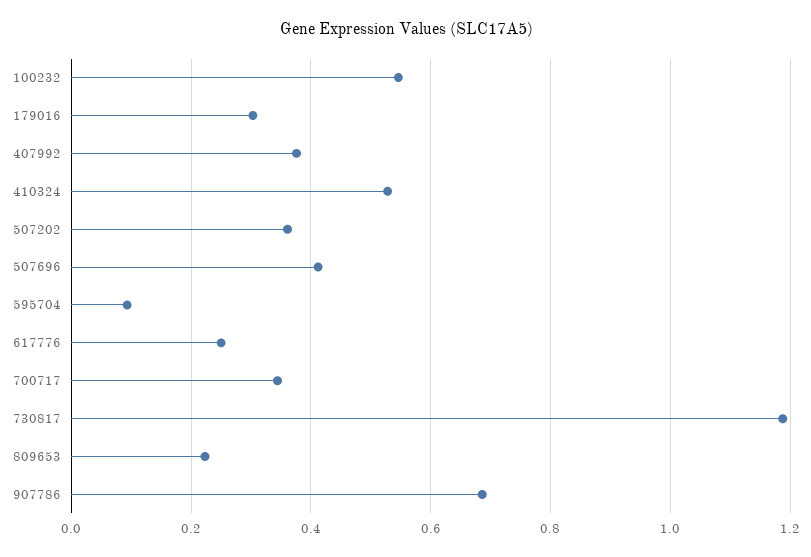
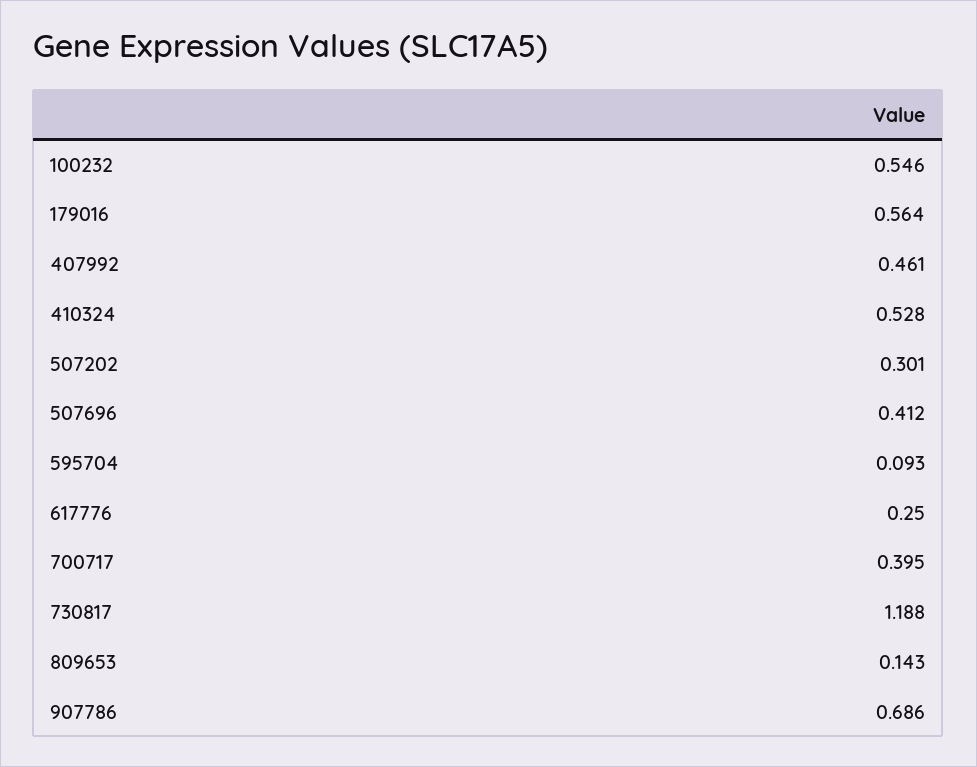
  {
    "100232": 0.546,
-   "179016": 0.3,
+   "179016": 0.564,
-   "407992": 0.38,
+   "407992": 0.461,
    "410324": 0.528,
-   "507202": 0.36,
+   "507202": 0.301,
    "507696": 0.412,
    "595704": 0.093,
    "617776": 0.25,
-   "700717": 0.34,
+   "700717": 0.395,
    "730817": 1.188,
-   "809653": 0.22,
+   "809653": 0.143,
    "907786": 0.686
  }

